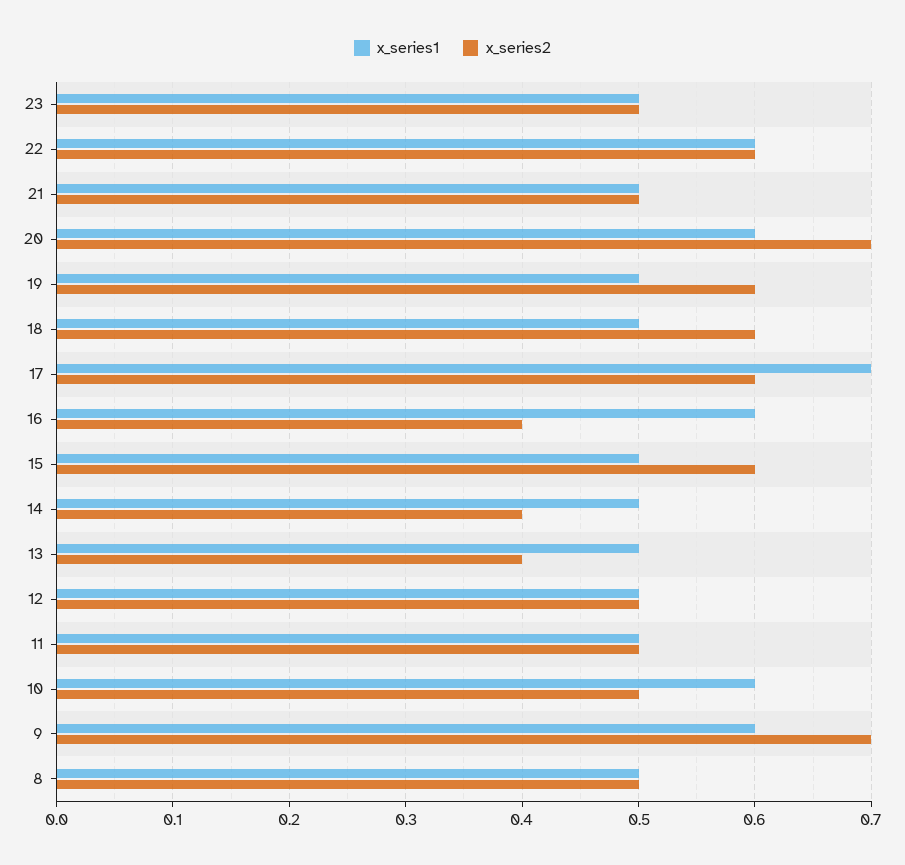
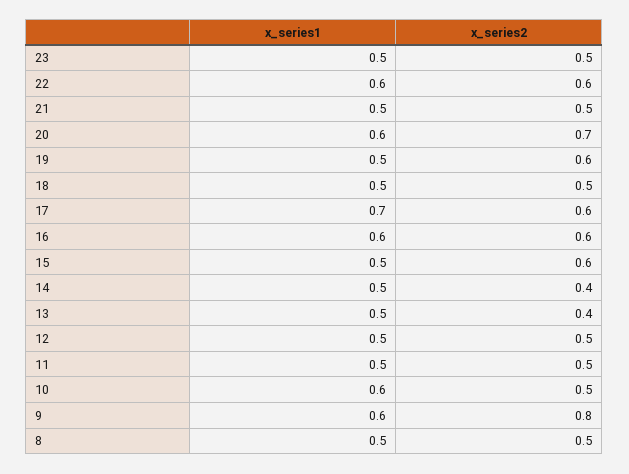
  {
    "x_series1": {
      "23": 0.5,
      "22": 0.6,
      "21": 0.5,
      "20": 0.6,
      "19": 0.5,
      "18": 0.5,
      "17": 0.7,
      "16": 0.6,
      "15": 0.5,
      "14": 0.5,
      "13": 0.5,
      "12": 0.5,
      "11": 0.5,
      "10": 0.6,
      "9": 0.6,
      "8": 0.5
    },
    "x_series2": {
      "23": 0.5,
      "22": 0.6,
      "21": 0.5,
      "20": 0.7,
      "19": 0.6,
-     "18": 0.6,
+     "18": 0.5,
      "17": 0.6,
-     "16": 0.4,
+     "16": 0.6,
      "15": 0.6,
      "14": 0.4,
      "13": 0.4,
      "12": 0.5,
      "11": 0.5,
      "10": 0.5,
-     "9": 0.7,
+     "9": 0.8,
      "8": 0.5
    }
  }

